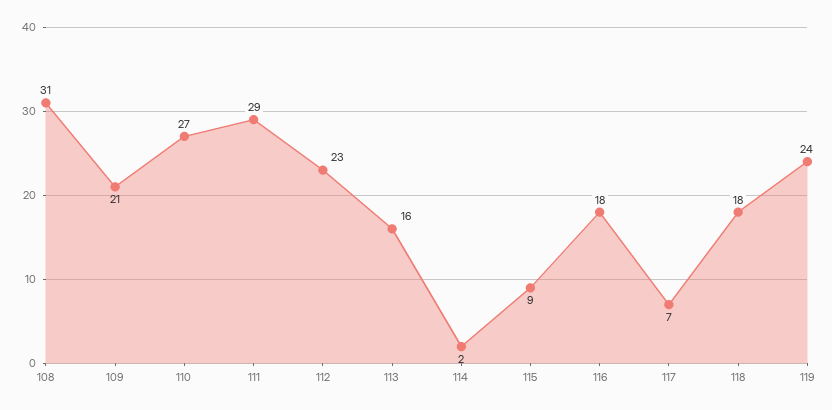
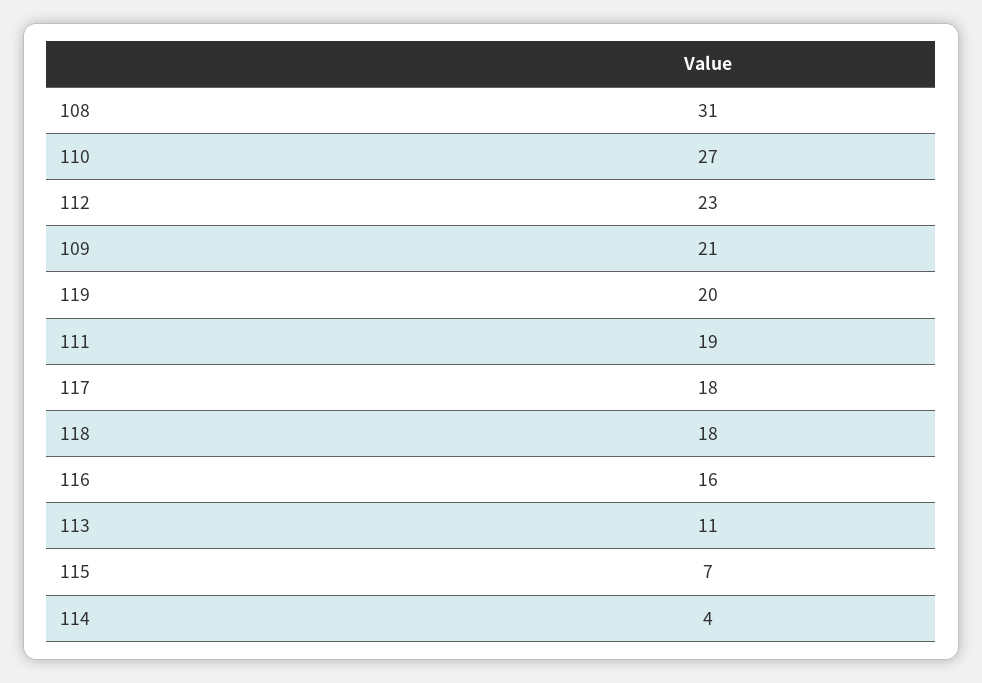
  {
    "108": 31,
    "109": 21,
    "110": 27,
-   "111": 29,
+   "111": 19,
    "112": 23,
-   "113": 16,
+   "113": 11,
-   "114": 2,
+   "114": 4,
-   "115": 9,
+   "115": 7,
-   "116": 18,
+   "116": 16,
-   "117": 7,
+   "117": 18,
    "118": 18,
-   "119": 24
+   "119": 20
  }

